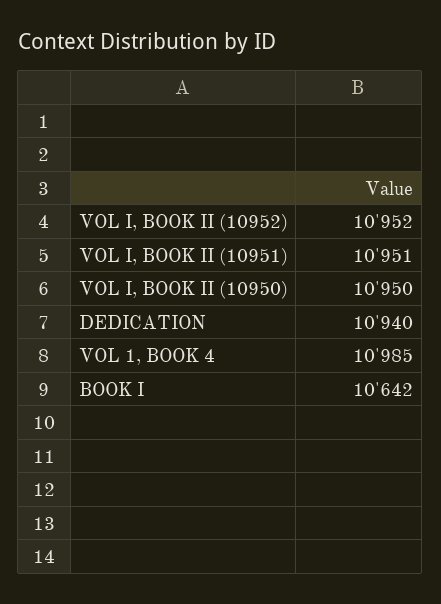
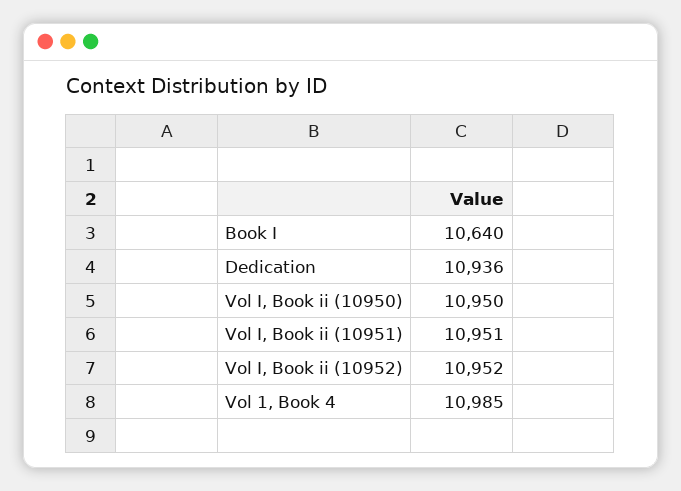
  {
    "VOL I, BOOK II (10952)": 10952,
    "VOL I, BOOK II (10951)": 10951,
    "VOL I, BOOK II (10950)": 10950,
-   "DEDICATION": 10940,
+   "DEDICATION": 10936,
    "VOL 1, BOOK 4": 10985,
-   "BOOK I": 10642
+   "BOOK I": 10640
  }

